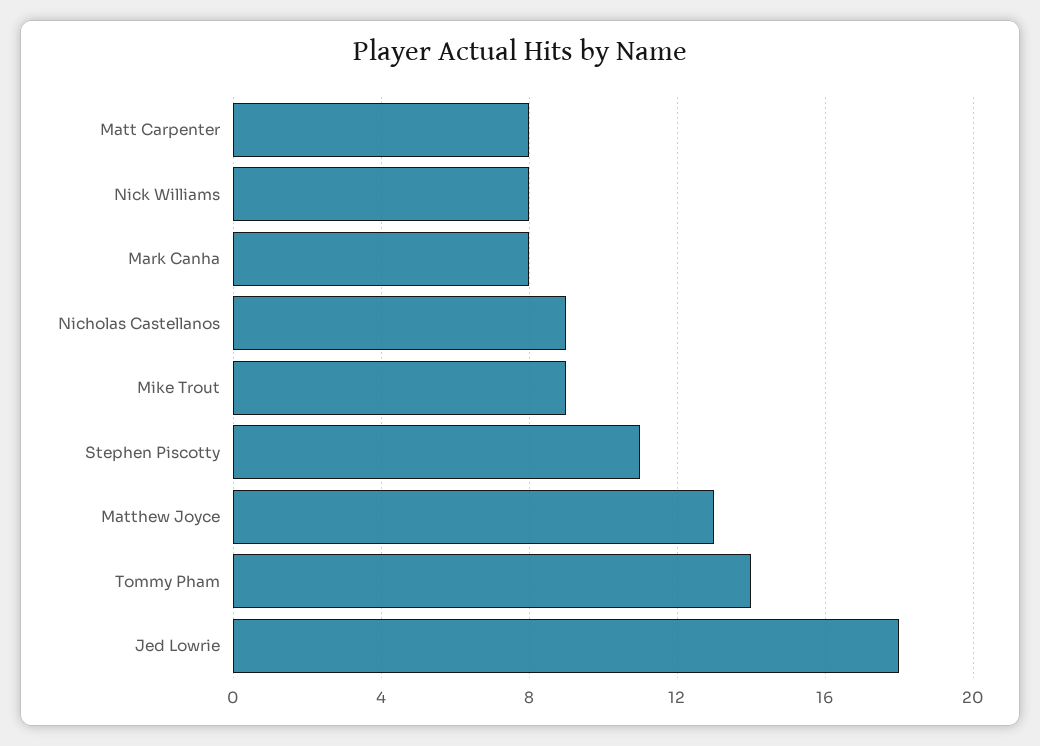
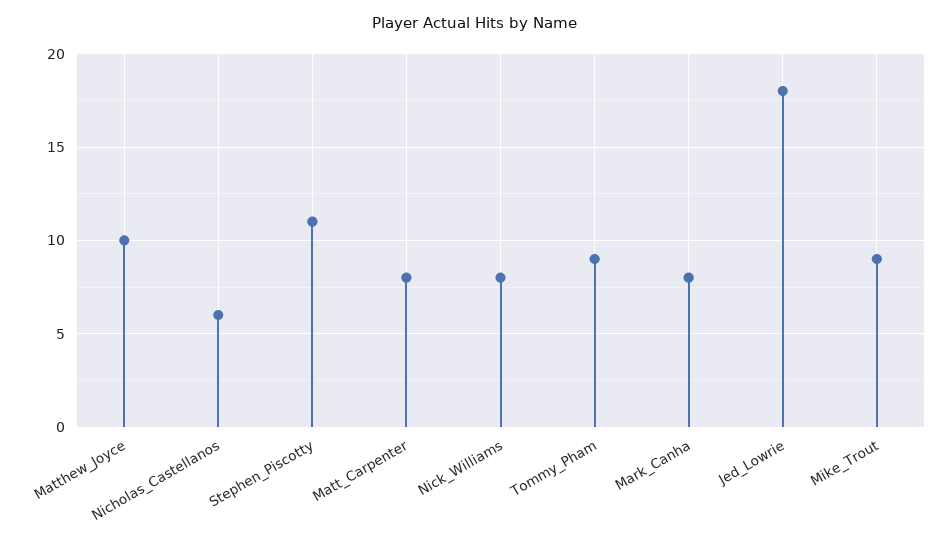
  {
    "Matt Carpenter": 8,
    "Nick Williams": 8,
    "Mark Canha": 8,
-   "Nicholas Castellanos": 9,
+   "Nicholas Castellanos": 6,
    "Mike Trout": 9,
    "Stephen Piscotty": 11,
-   "Matthew Joyce": 13,
+   "Matthew Joyce": 10,
-   "Tommy Pham": 14,
+   "Tommy Pham": 9,
    "Jed Lowrie": 18
  }

